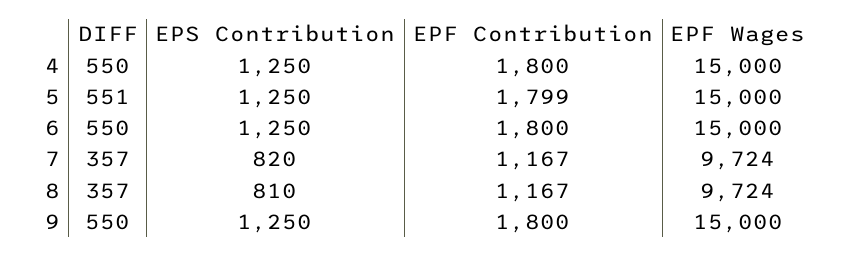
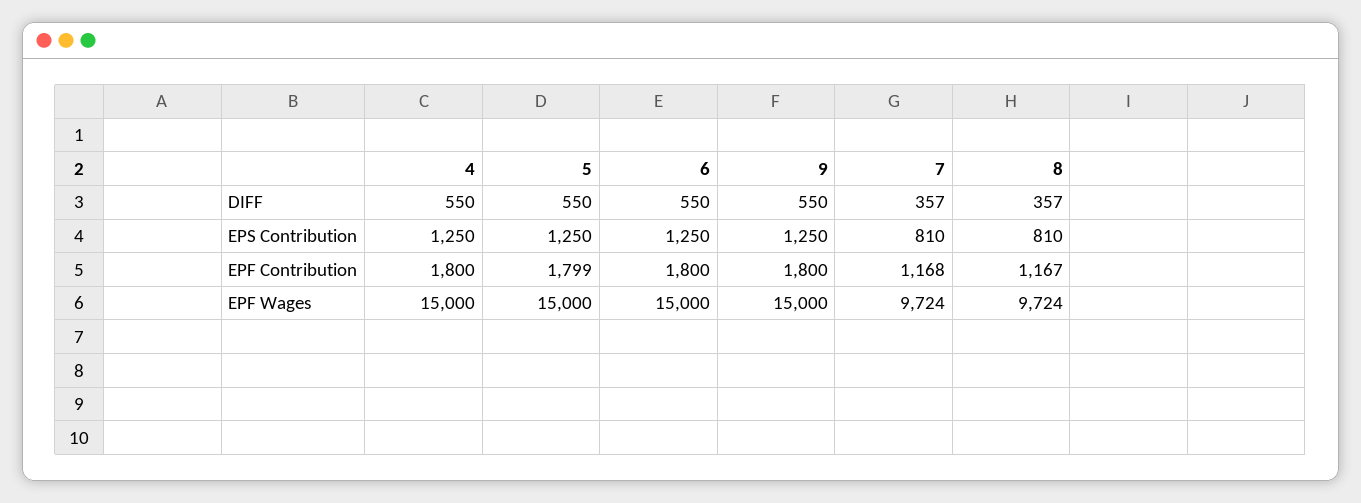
  {
    "DIFF": {
      "4": 550,
-     "5": 551,
+     "5": 550,
      "6": 550,
      "7": 357,
      "8": 357,
      "9": 550
    },
    "EPS Contribution": {
      "4": 1250,
      "5": 1250,
      "6": 1250,
-     "7": 820,
+     "7": 810,
      "8": 810,
      "9": 1250
    },
    "EPF Contribution": {
      "4": 1800,
      "5": 1799,
      "6": 1800,
-     "7": 1167,
+     "7": 1168,
      "8": 1167,
      "9": 1800
    },
    "EPF Wages": {
      "4": 15000,
      "5": 15000,
      "6": 15000,
      "7": 9724,
      "8": 9724,
      "9": 15000
    }
  }

